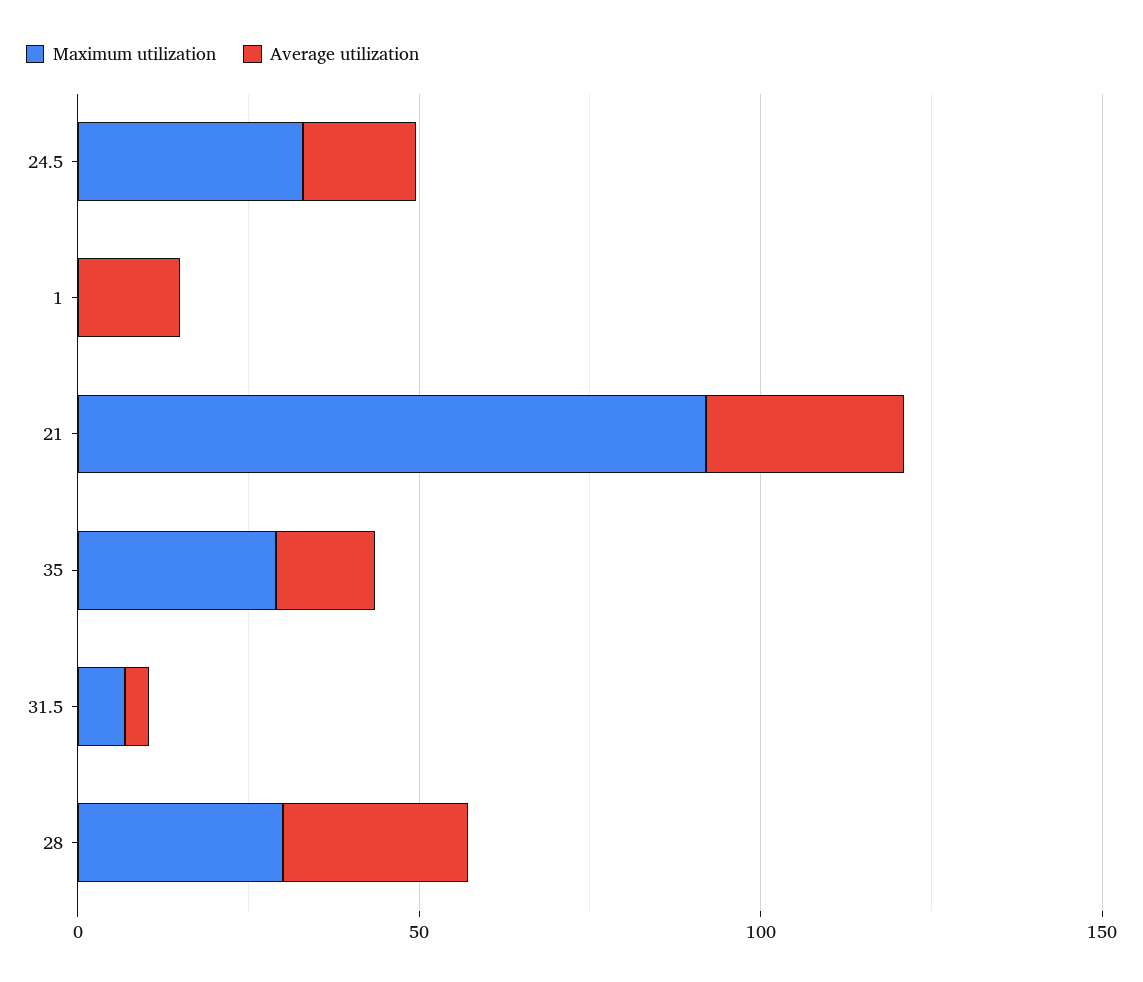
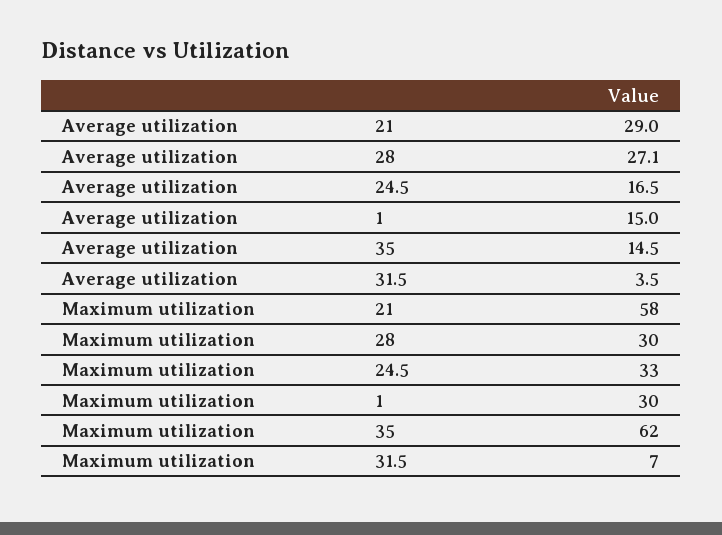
  {
    "Maximum utilization": {
      "24.5": 33,
-     "1": 0,
+     "1": 30,
-     "21": 90,
+     "21": 58,
-     "35": 30,
+     "35": 62,
      "31.5": 7,
      "28": 30
    },
    "Average utilization": {
      "24.5": 16.5,
      "1": 15,
      "21": 29,
      "35": 14.5,
      "31.5": 3.5,
      "28": 27.1
    }
  }

